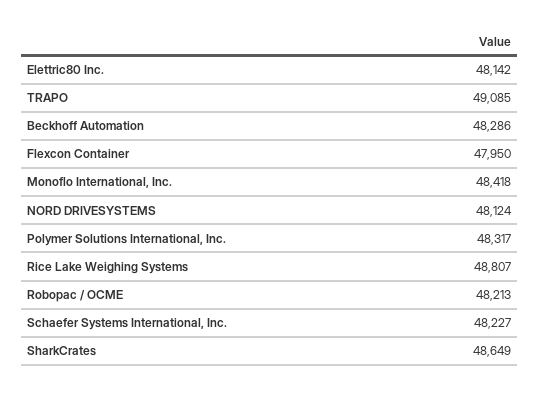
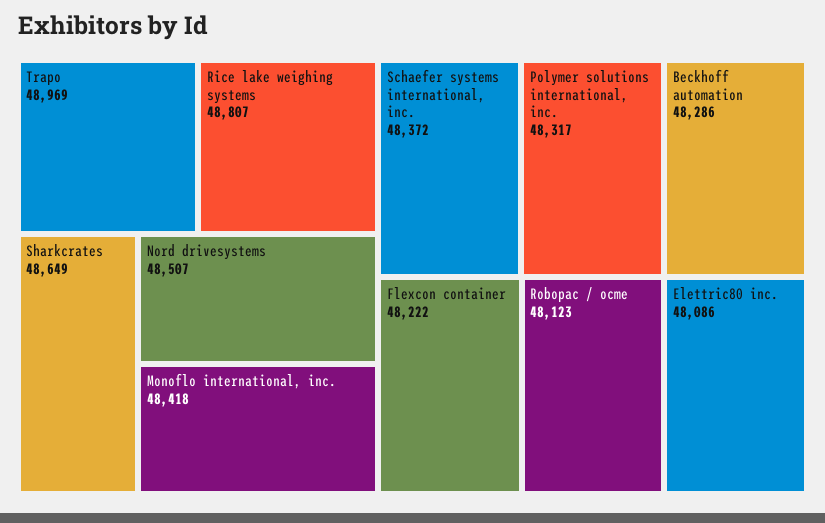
  {
-   "Elettric80 Inc.": 48142,
+   "Elettric80 Inc.": 48086,
-   "TRAPO": 49085,
+   "TRAPO": 48969,
    "Beckhoff Automation": 48286,
-   "Flexcon Container": 47950,
+   "Flexcon Container": 48222,
    "Monoflo International, Inc.": 48418,
-   "NORD DRIVESYSTEMS": 48124,
+   "NORD DRIVESYSTEMS": 48507,
    "Polymer Solutions International, Inc.": 48317,
    "Rice Lake Weighing Systems": 48807,
-   "Robopac / OCME": 48213,
+   "Robopac / OCME": 48123,
-   "Schaefer Systems International, Inc.": 48227,
+   "Schaefer Systems International, Inc.": 48372,
    "SharkCrates": 48649
  }

